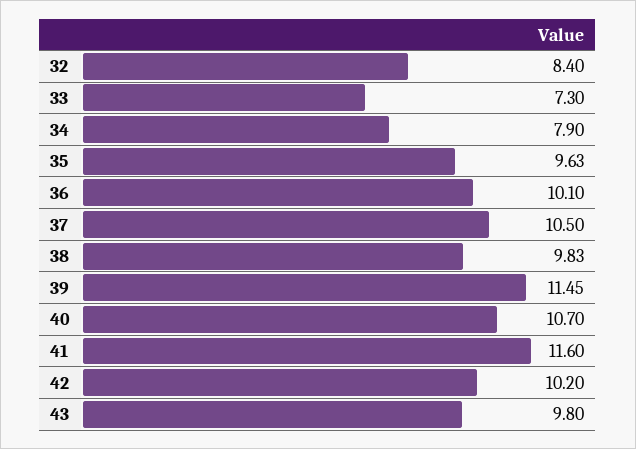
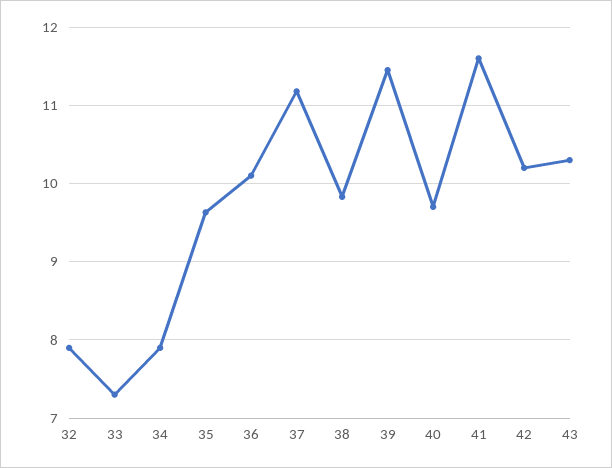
  {
-   "32": 8.4,
+   "32": 7.9,
    "33": 7.3,
    "34": 7.9,
    "35": 9.63,
    "36": 10.1,
-   "37": 10.5,
+   "37": 11.2,
    "38": 9.83,
    "39": 11.45,
-   "40": 10.7,
+   "40": 9.7,
    "41": 11.6,
    "42": 10.2,
-   "43": 9.8
+   "43": 10.3
  }

